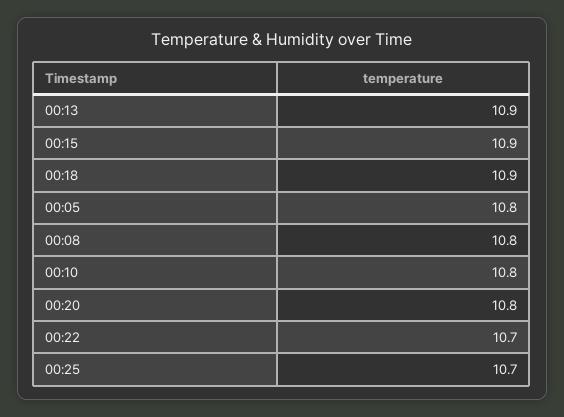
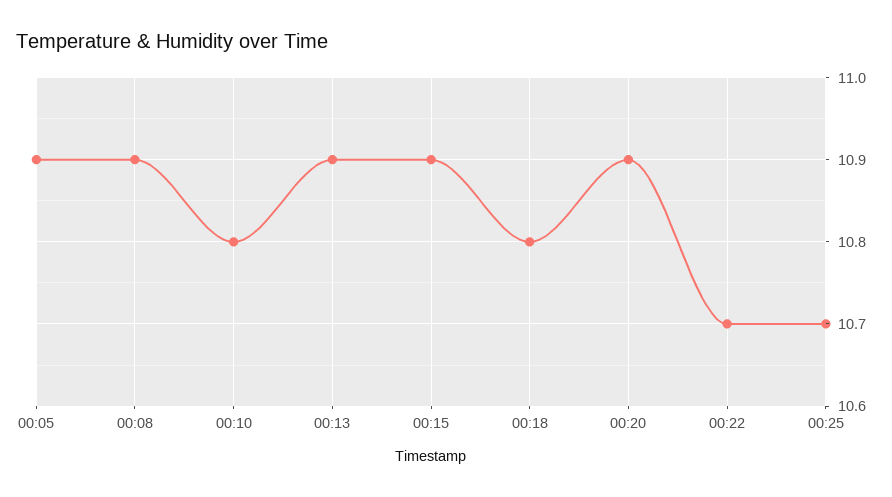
  {
    "00:13": 10.9,
    "00:15": 10.9,
-   "00:18": 10.9,
+   "00:18": 10.8,
-   "00:05": 10.8,
+   "00:05": 10.9,
-   "00:08": 10.8,
+   "00:08": 10.9,
    "00:10": 10.8,
-   "00:20": 10.8,
+   "00:20": 10.9,
    "00:22": 10.7,
    "00:25": 10.7
  }

